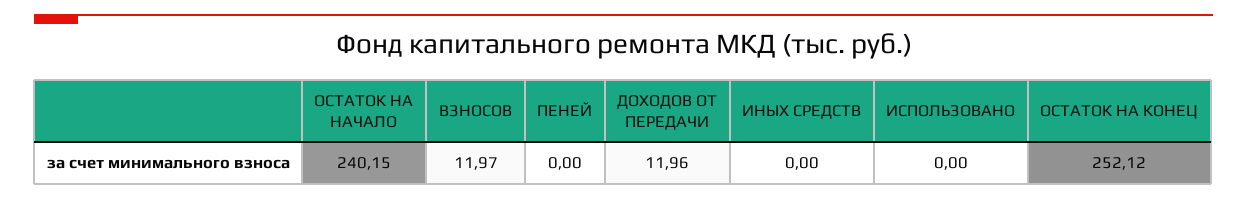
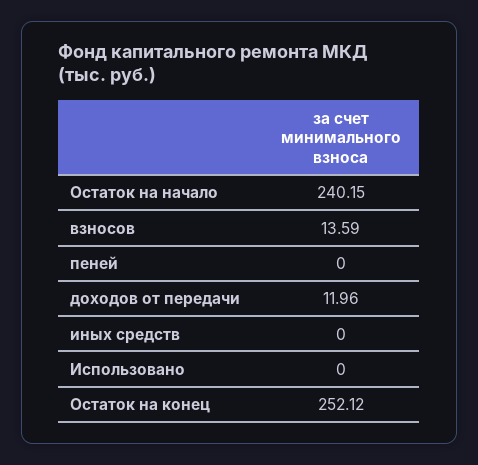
  {
    "ОСТАТОК НА НАЧАЛО": 240.15,
-   "ВЗНОСОВ": 11.97,
+   "ВЗНОСОВ": 13.59,
    "ПЕНЕЙ": 0,
    "ДОХОДОВ ОТ ПЕРЕДАЧИ": 11.96,
    "ИНЫХ СРЕДСТВ": 0,
    "ИСПОЛЬЗОВАНО": 0,
    "ОСТАТОК НА КОНЕЦ": 252.12
  }

